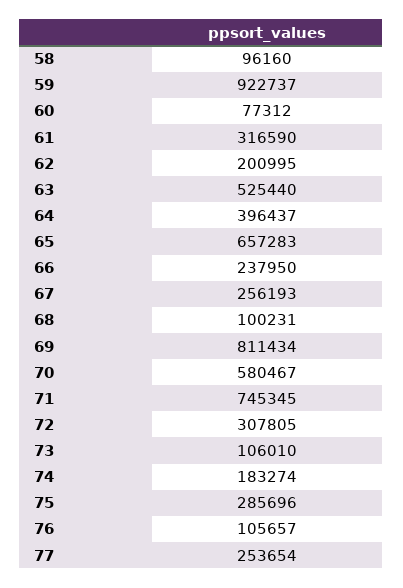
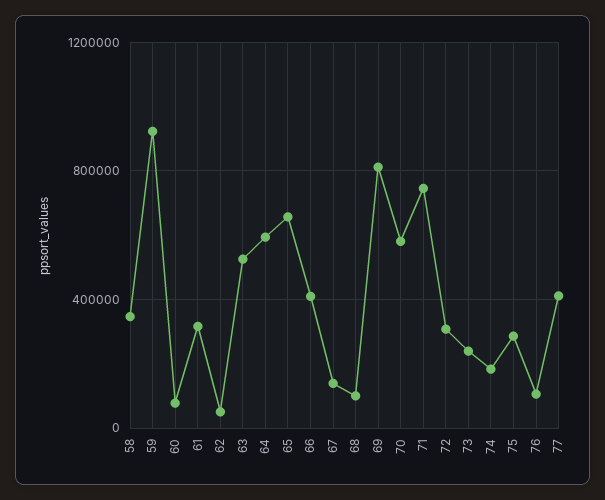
  {
-   "58": 96160,
+   "58": 350000,
    "59": 922737,
    "60": 77312,
    "61": 316590,
-   "62": 200995,
+   "62": 50000,
    "63": 525440,
-   "64": 396437,
+   "64": 600000,
    "65": 657283,
-   "66": 237950,
+   "66": 400000,
-   "67": 256193,
+   "67": 150000,
    "68": 100231,
    "69": 811434,
    "70": 580467,
    "71": 745345,
    "72": 307805,
-   "73": 106010,
+   "73": 250000,
    "74": 183274,
    "75": 285696,
    "76": 105657,
-   "77": 253654
+   "77": 400000
  }

